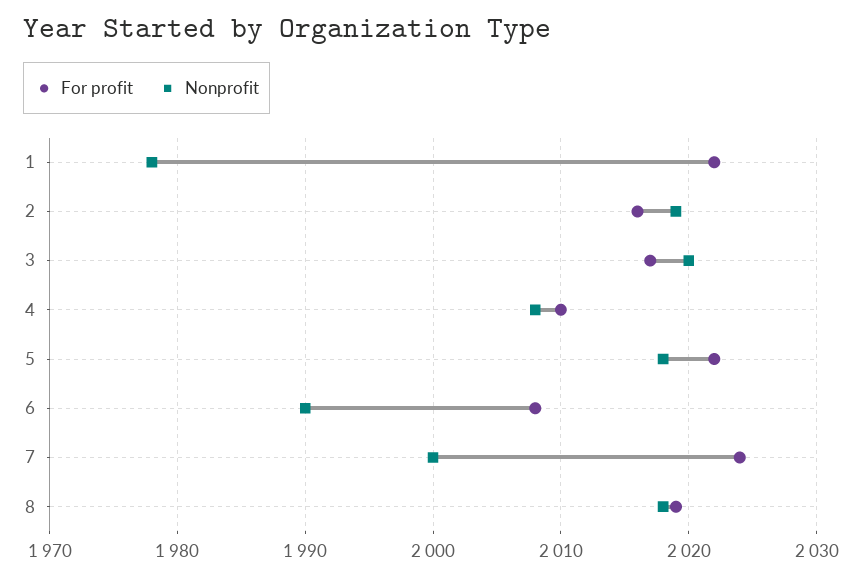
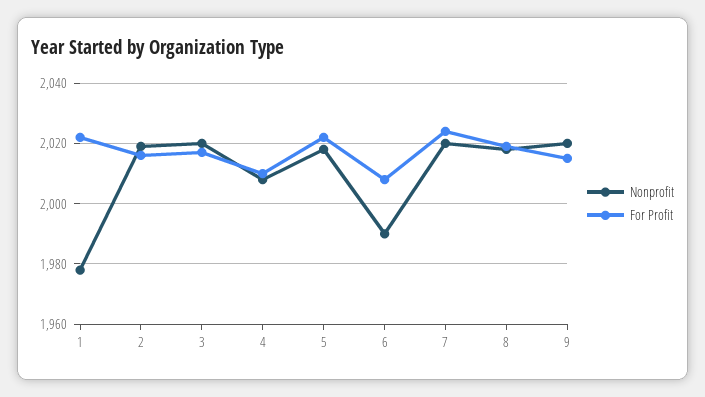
  {
    "For profit": {
      "1": 2022,
      "2": 2016,
      "3": 2017,
      "4": 2010,
      "5": 2022,
      "6": 2008,
      "7": 2024,
-     "8": 2019
+     "8": 2019,
+     "9": 2015
    },
    "Nonprofit": {
      "1": 1978,
      "2": 2019,
      "3": 2020,
      "4": 2008,
      "5": 2018,
      "6": 1990,
-     "7": 2000,
+     "7": 2020,
-     "8": 2018
+     "8": 2018,
+     "9": 2020
    }
  }

